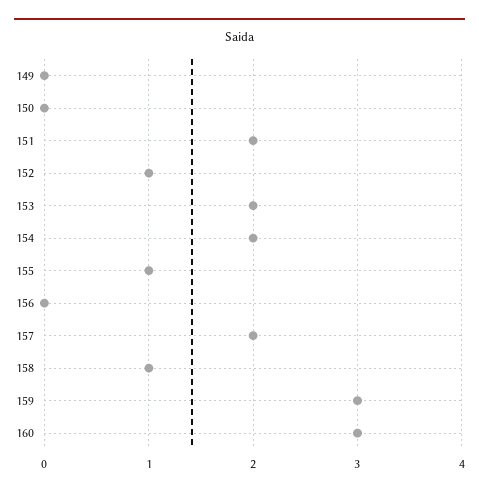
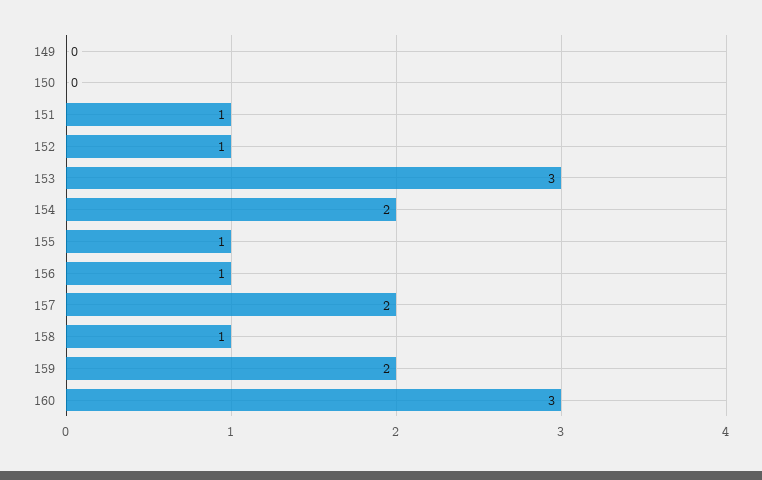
  {
    "149": 0,
    "150": 0,
-   "151": 2,
+   "151": 1,
    "152": 1,
-   "153": 2,
+   "153": 3,
    "154": 2,
    "155": 1,
-   "156": 0,
+   "156": 1,
    "157": 2,
    "158": 1,
-   "159": 3,
+   "159": 2,
    "160": 3
  }

